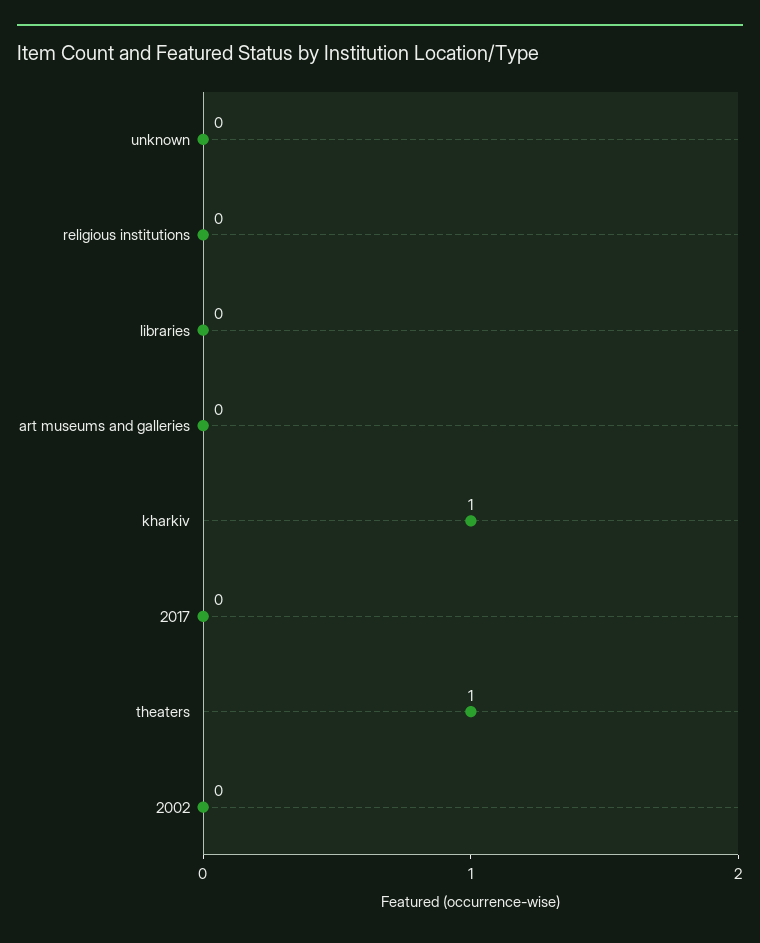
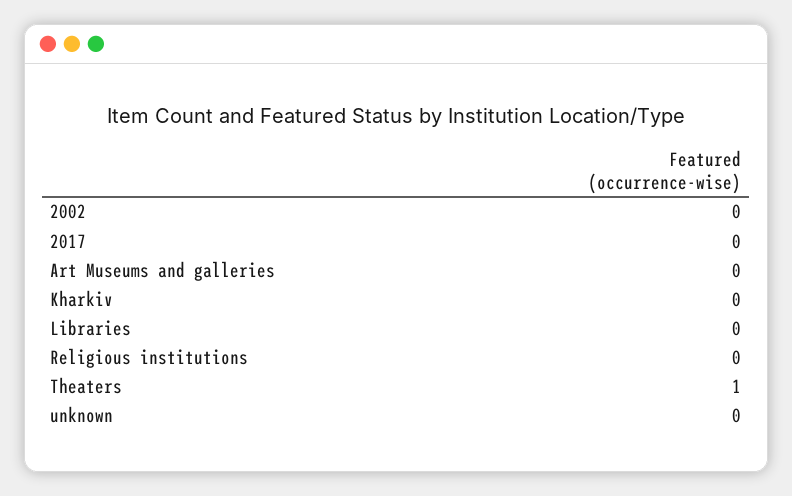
  {
    "unknown": 0,
    "religious institutions": 0,
    "libraries": 0,
    "art museums and galleries": 0,
-   "kharkiv": 1,
+   "kharkiv": 0,
    "2017": 0,
    "theaters": 1,
    "2002": 0
  }

